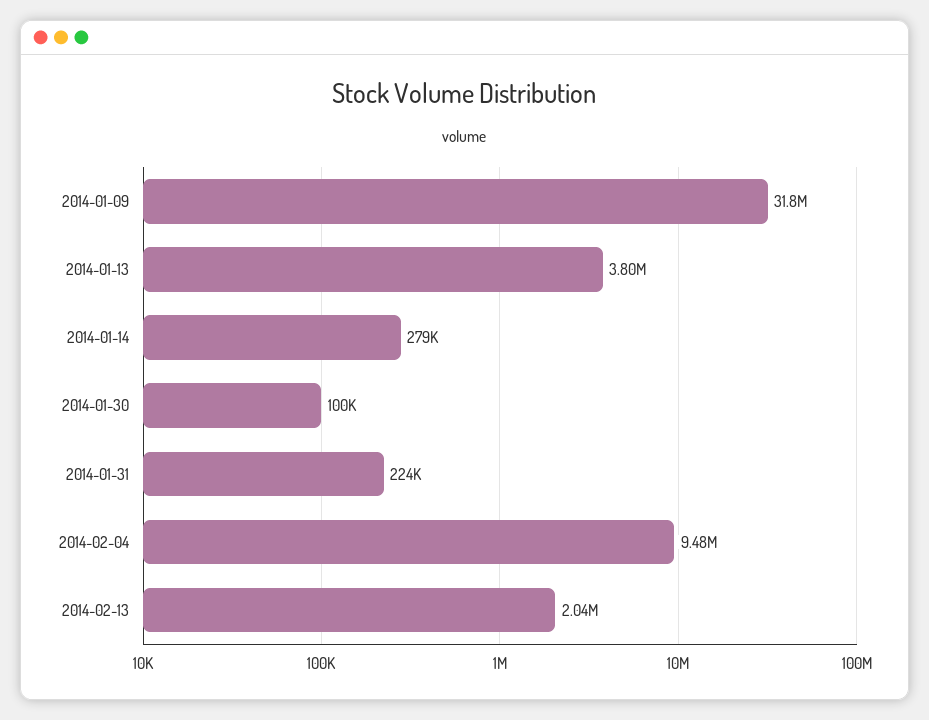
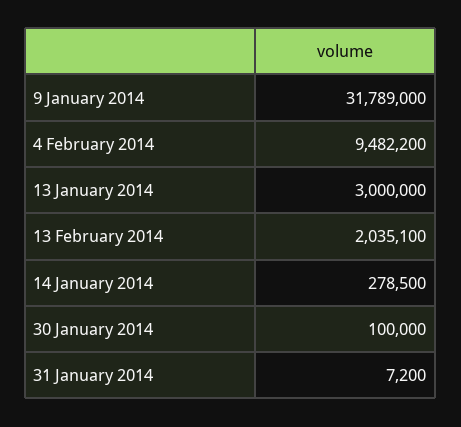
  {
    "2014-01-09": 31789000,
-   "2014-01-13": 3800000,
+   "2014-01-13": 3000000,
    "2014-01-14": 278500,
    "2014-01-30": 100000,
-   "2014-01-31": 224000,
+   "2014-01-31": 7200,
    "2014-02-04": 9482200,
    "2014-02-13": 2035100
  }

